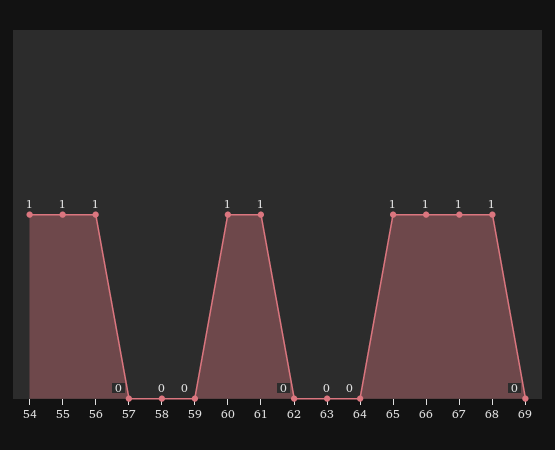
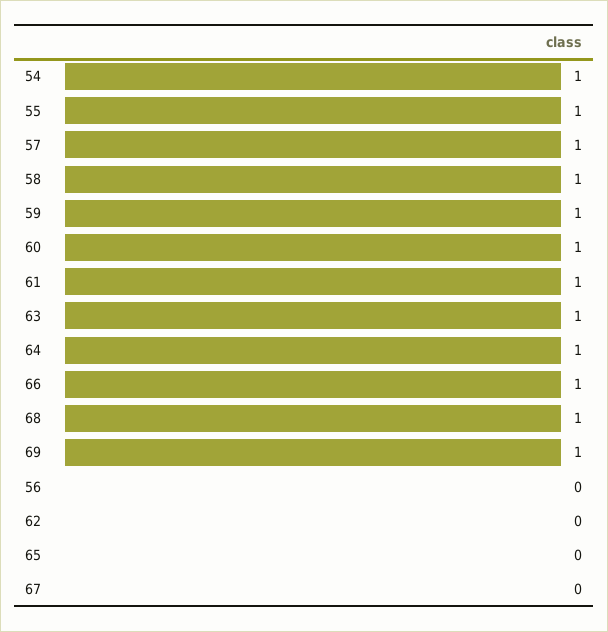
  {
    "54": 1,
    "55": 1,
-   "56": 1,
+   "56": 0,
-   "57": 0,
+   "57": 1,
-   "58": 0,
+   "58": 1,
-   "59": 0,
+   "59": 1,
    "60": 1,
    "61": 1,
    "62": 0,
-   "63": 0,
+   "63": 1,
-   "64": 0,
+   "64": 1,
-   "65": 1,
+   "65": 0,
    "66": 1,
-   "67": 1,
+   "67": 0,
    "68": 1,
-   "69": 0
+   "69": 1
  }

